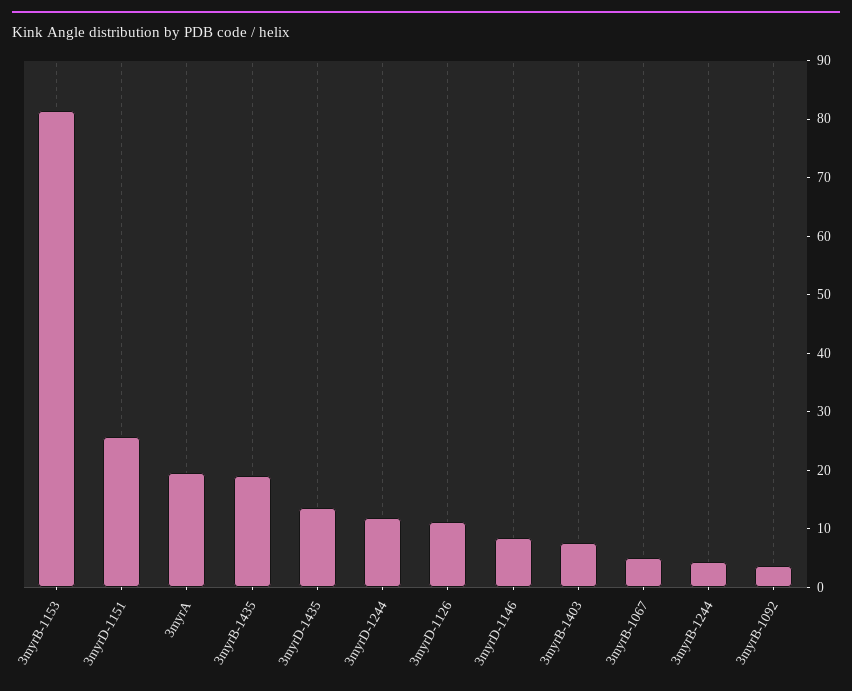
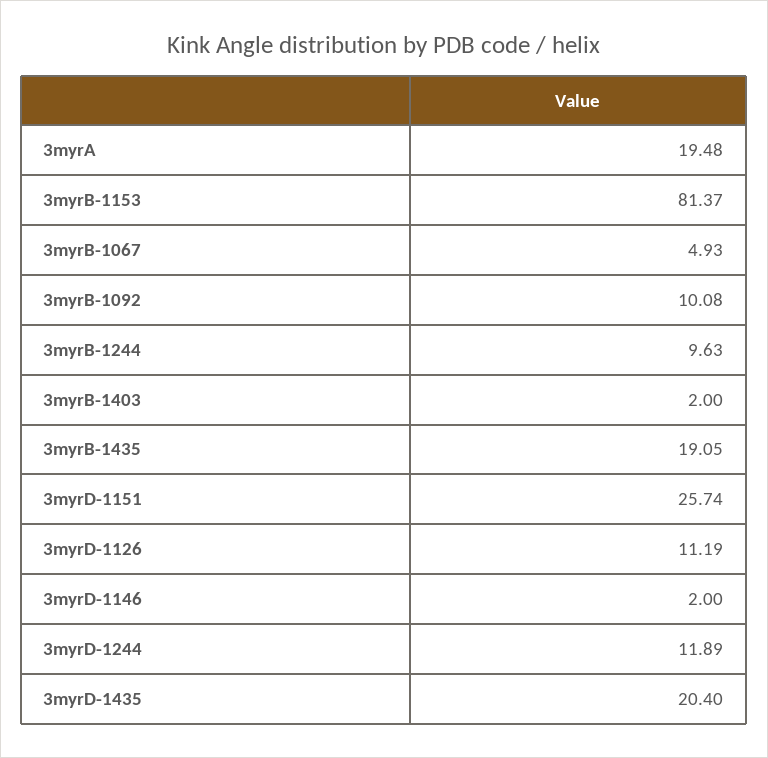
  {
    "3myrB-1153": 81.37,
    "3myrD-1151": 25.74,
    "3myrA": 19.48,
    "3myrB-1435": 19.05,
-   "3myrD-1435": 14,
+   "3myrD-1435": 20.4,
    "3myrD-1244": 11.89,
    "3myrD-1126": 11.19,
-   "3myrD-1146": 8,
+   "3myrD-1146": 2,
-   "3myrB-1403": 8,
+   "3myrB-1403": 2,
    "3myrB-1067": 4.93,
-   "3myrB-1244": 4,
+   "3myrB-1244": 9.63,
-   "3myrB-1092": 4
+   "3myrB-1092": 10.08
  }

